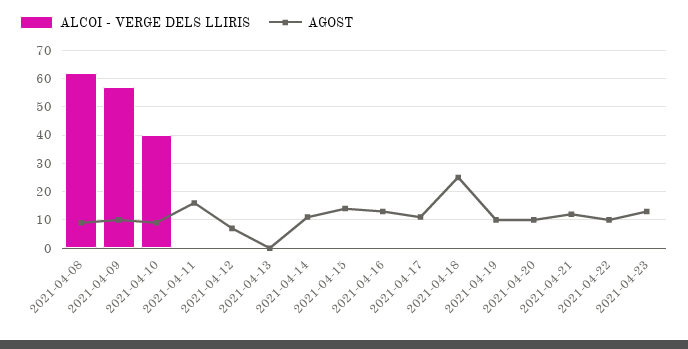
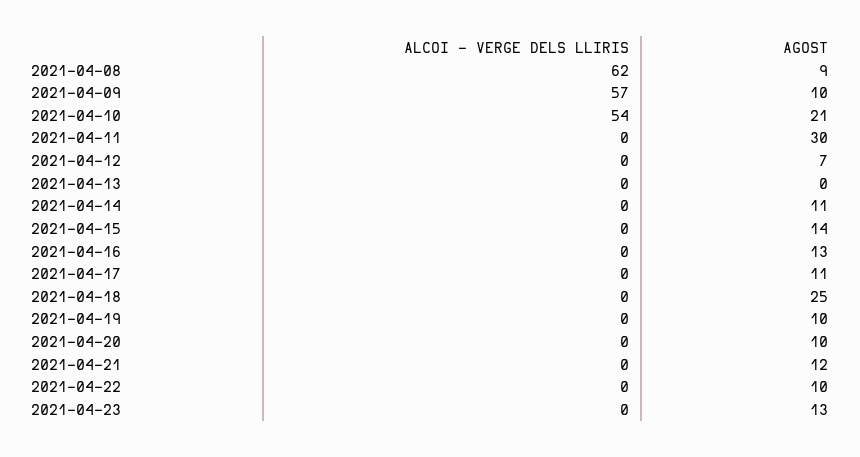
  {
    "ALCOI - VERGE DELS LLIRIS": {
      "2021-04-08": 62,
      "2021-04-09": 57,
-     "2021-04-10": 40,
+     "2021-04-10": 54,
      "2021-04-11": 0,
      "2021-04-12": 0,
      "2021-04-13": 0,
      "2021-04-14": 0,
      "2021-04-15": 0,
      "2021-04-16": 0,
      "2021-04-17": 0,
      "2021-04-18": 0,
      "2021-04-19": 0,
      "2021-04-20": 0,
      "2021-04-21": 0,
      "2021-04-22": 0,
      "2021-04-23": 0
    },
    "AGOST": {
      "2021-04-08": 9,
      "2021-04-09": 10,
-     "2021-04-10": 10,
+     "2021-04-10": 21,
-     "2021-04-11": 15,
+     "2021-04-11": 30,
      "2021-04-12": 7,
      "2021-04-13": 0,
      "2021-04-14": 11,
      "2021-04-15": 14,
      "2021-04-16": 13,
      "2021-04-17": 11,
      "2021-04-18": 25,
      "2021-04-19": 10,
      "2021-04-20": 10,
      "2021-04-21": 12,
      "2021-04-22": 10,
      "2021-04-23": 13
    }
  }

